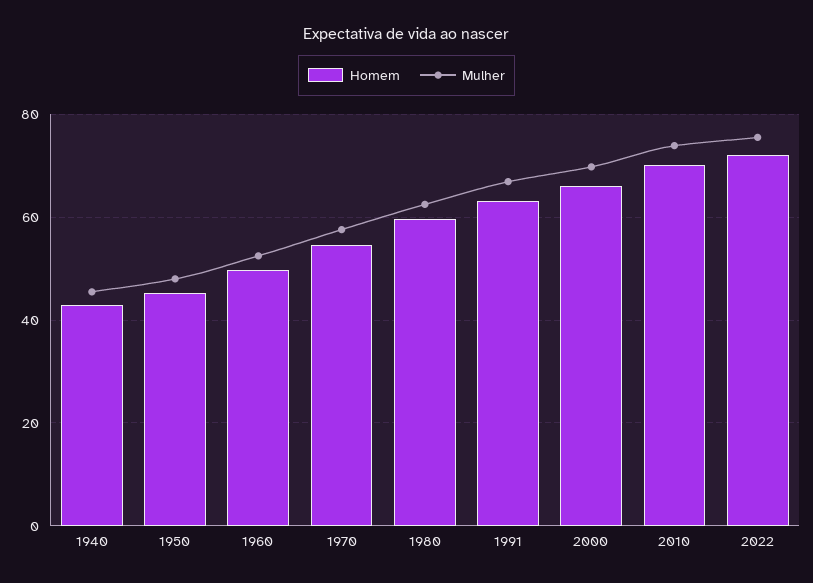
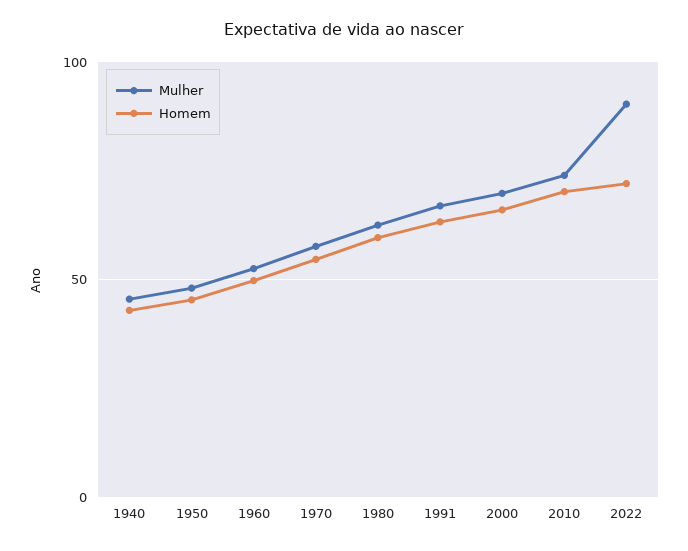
  {
    "Homem": {
      "1940": 42,
      "1950": 46,
      "1960": 50,
      "1970": 54,
      "1980": 60,
      "1991": 64,
      "2000": 66,
      "2010": 70,
      "2022": 72
    },
    "Mulher": {
      "1940": 46,
      "1950": 48,
      "1960": 52,
      "1970": 58,
      "1980": 62,
      "1991": 66,
      "2000": 70,
      "2010": 74,
-     "2022": 76
+     "2022": 90
    }
  }

